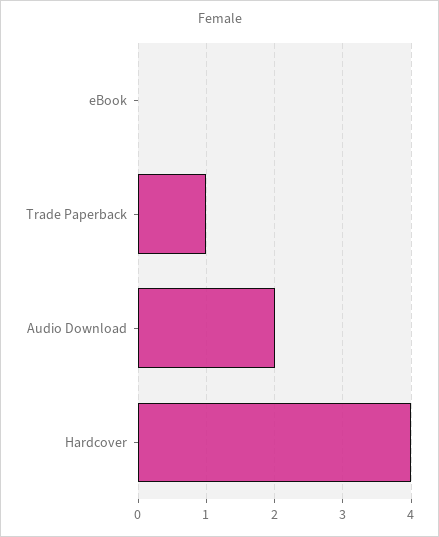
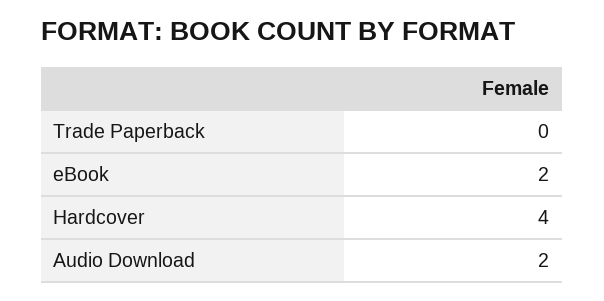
  {
-   "eBook": 0,
+   "eBook": 2,
-   "Trade Paperback": 1,
+   "Trade Paperback": 0,
    "Audio Download": 2,
    "Hardcover": 4
  }

